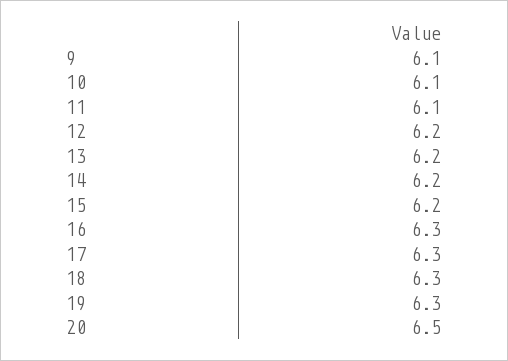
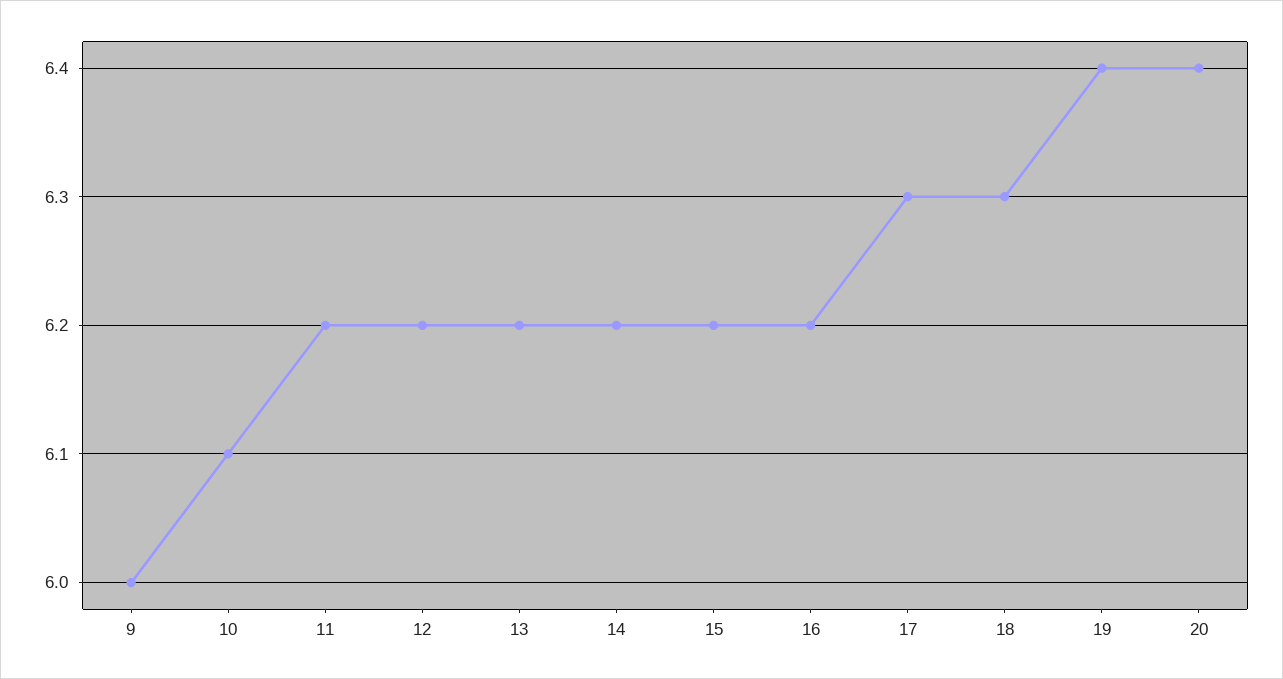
  {
-   "9": 6.1,
+   "9": 6,
    "10": 6.1,
-   "11": 6.1,
+   "11": 6.2,
    "12": 6.2,
    "13": 6.2,
    "14": 6.2,
    "15": 6.2,
-   "16": 6.3,
+   "16": 6.2,
    "17": 6.3,
    "18": 6.3,
-   "19": 6.3,
+   "19": 6.4,
-   "20": 6.5
+   "20": 6.4
  }

